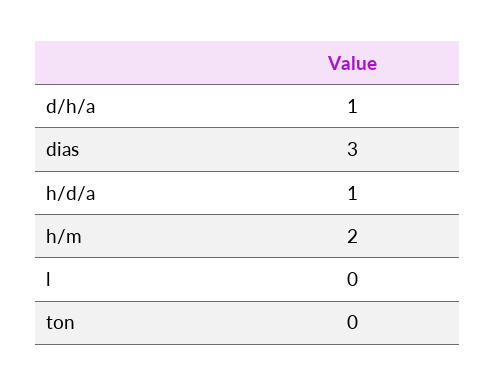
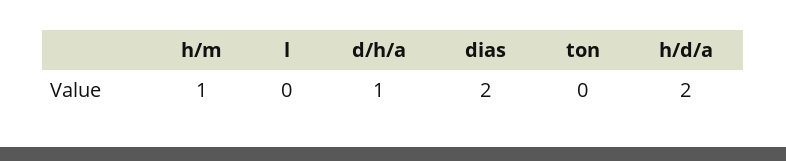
  {
    "d/h/a": 1,
-   "dias": 3,
+   "dias": 2,
-   "h/d/a": 1,
+   "h/d/a": 2,
-   "h/m": 2,
+   "h/m": 1,
    "l": 0,
    "ton": 0
  }

